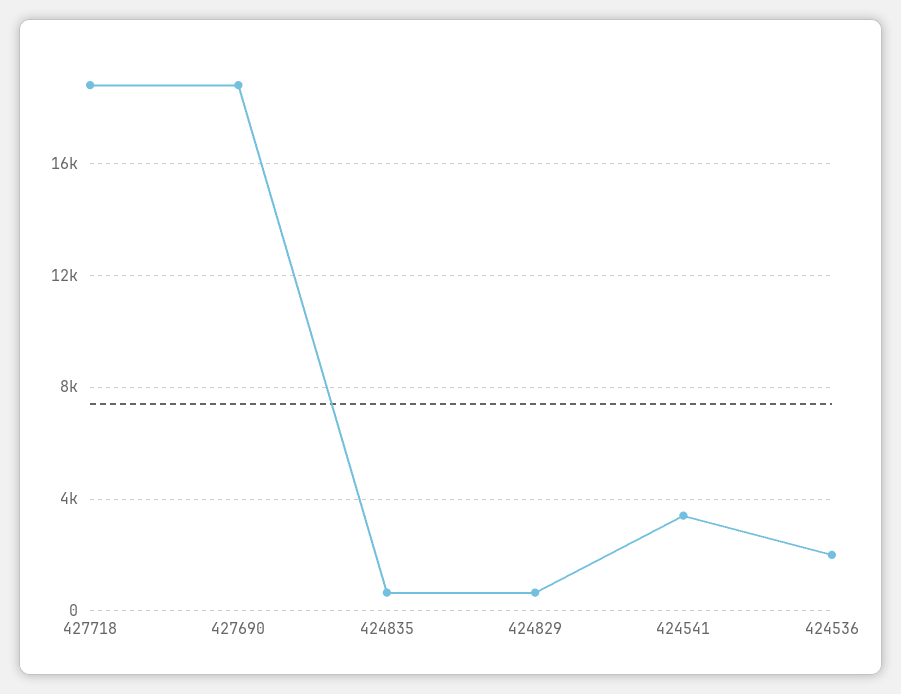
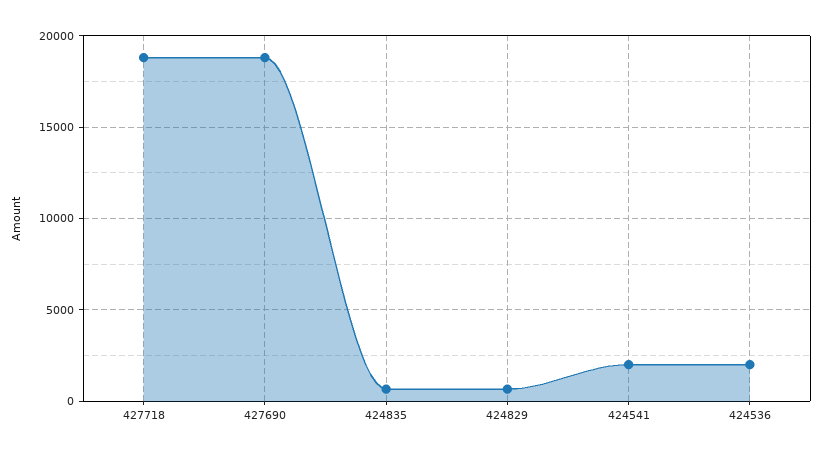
  {
    "427718": 19000,
    "427690": 19000,
    "424835": 500,
    "424829": 500,
-   "424541": 3500,
+   "424541": 2000,
    "424536": 2000
  }

